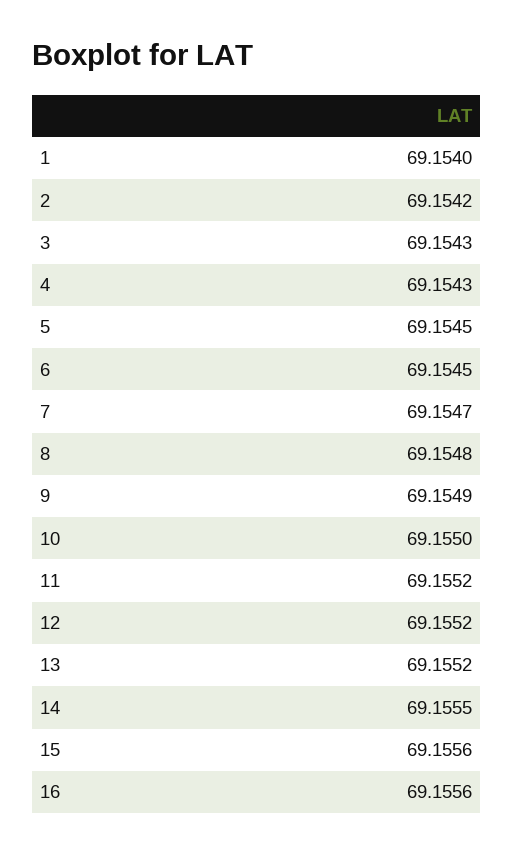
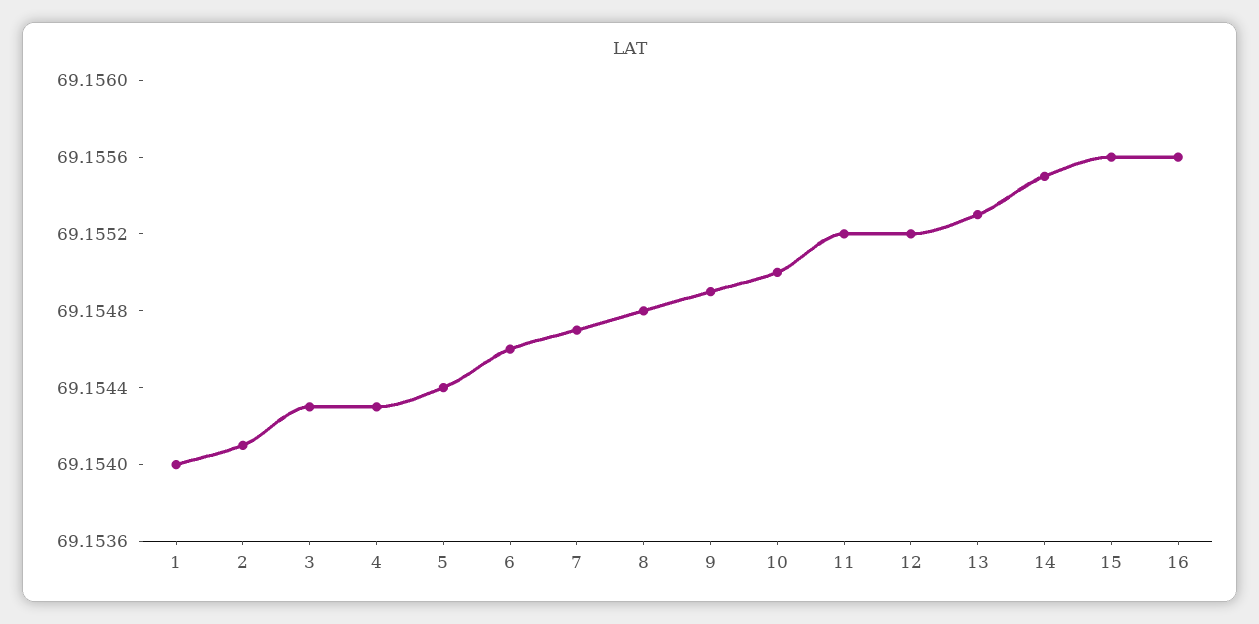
  {
    "1": 69.154,
-   "2": 69.1542,
+   "2": 69.1541,
    "3": 69.1543,
    "4": 69.1543,
-   "5": 69.1545,
+   "5": 69.1544,
-   "6": 69.1545,
+   "6": 69.1546,
    "7": 69.1547,
    "8": 69.1548,
    "9": 69.1549,
    "10": 69.155,
    "11": 69.1552,
    "12": 69.1552,
-   "13": 69.1552,
+   "13": 69.1553,
    "14": 69.1555,
    "15": 69.1556,
    "16": 69.1556
  }

